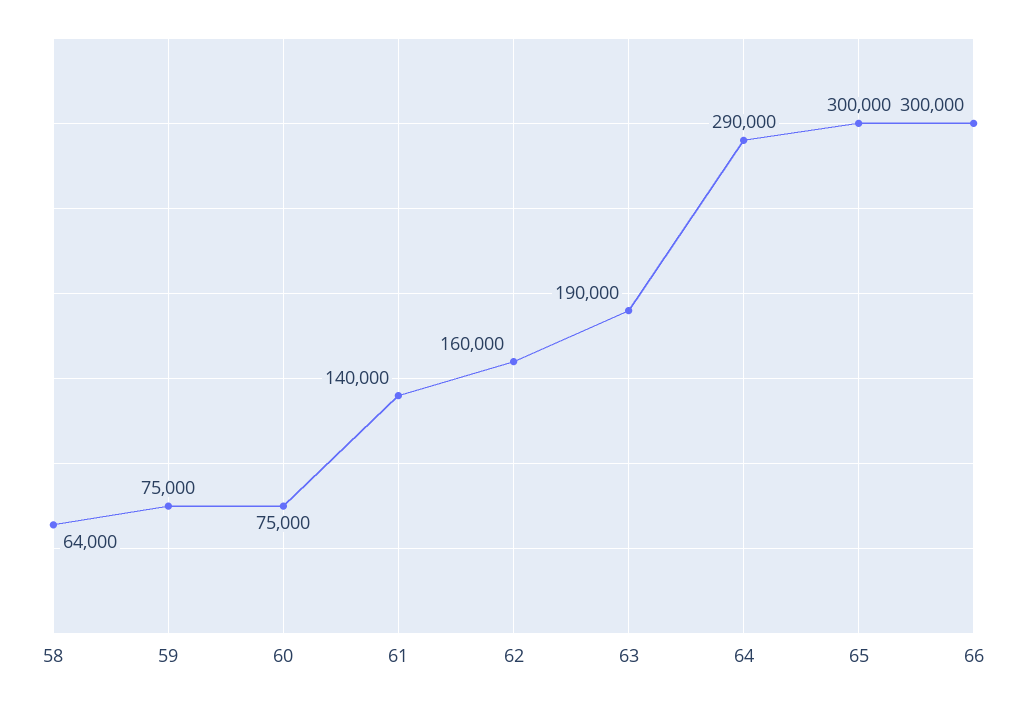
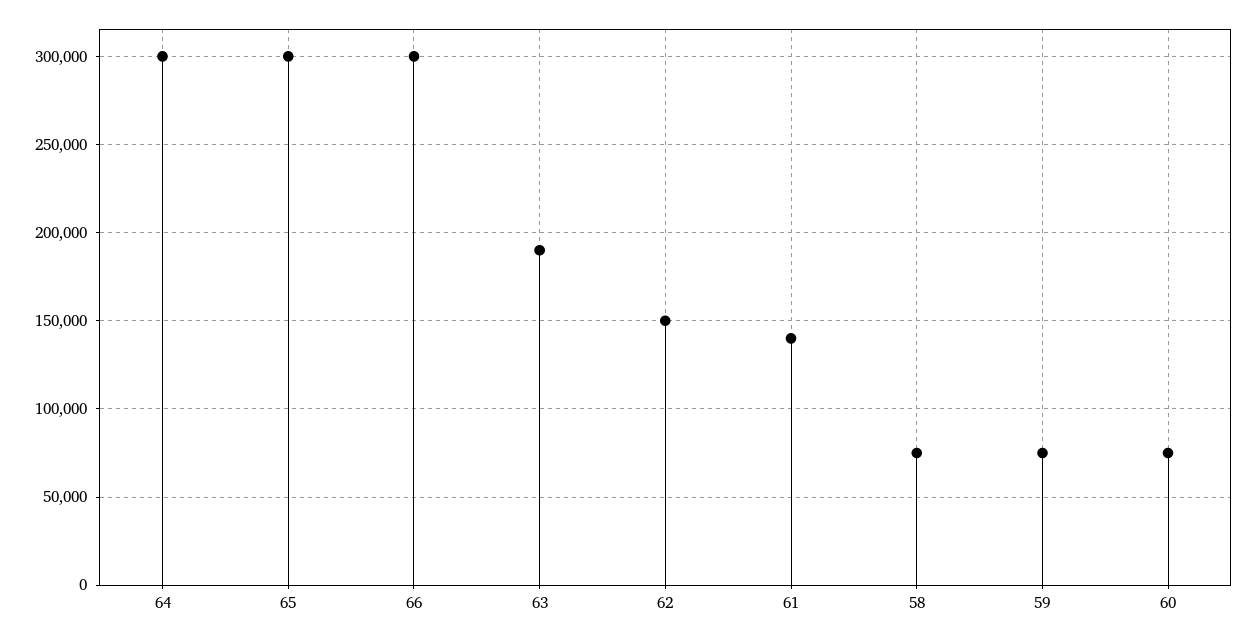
  {
-   "58": 64000,
+   "58": 75000,
    "59": 75000,
    "60": 75000,
    "61": 140000,
-   "62": 160000,
+   "62": 150000,
    "63": 190000,
-   "64": 290000,
+   "64": 300000,
    "65": 300000,
    "66": 300000
  }

